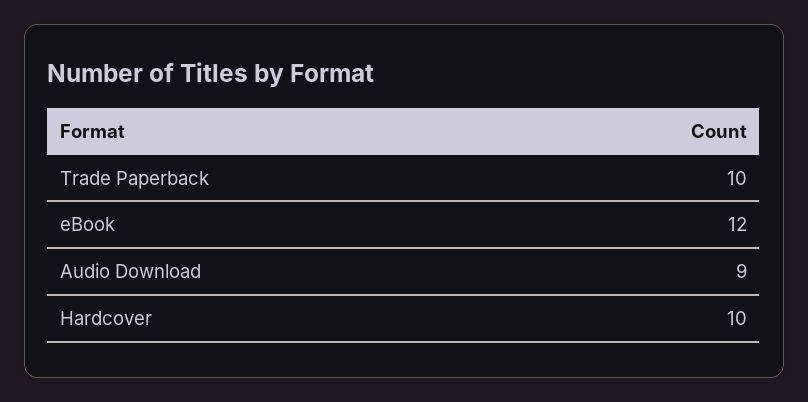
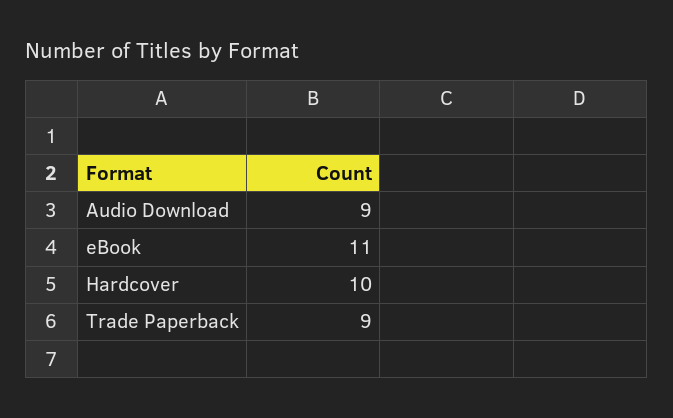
  {
-   "Trade Paperback": 10,
+   "Trade Paperback": 9,
-   "eBook": 12,
+   "eBook": 11,
    "Audio Download": 9,
    "Hardcover": 10
  }

